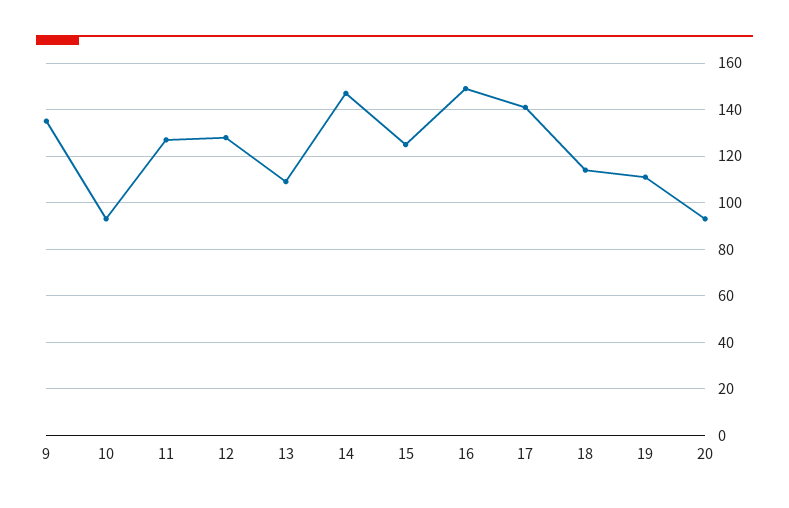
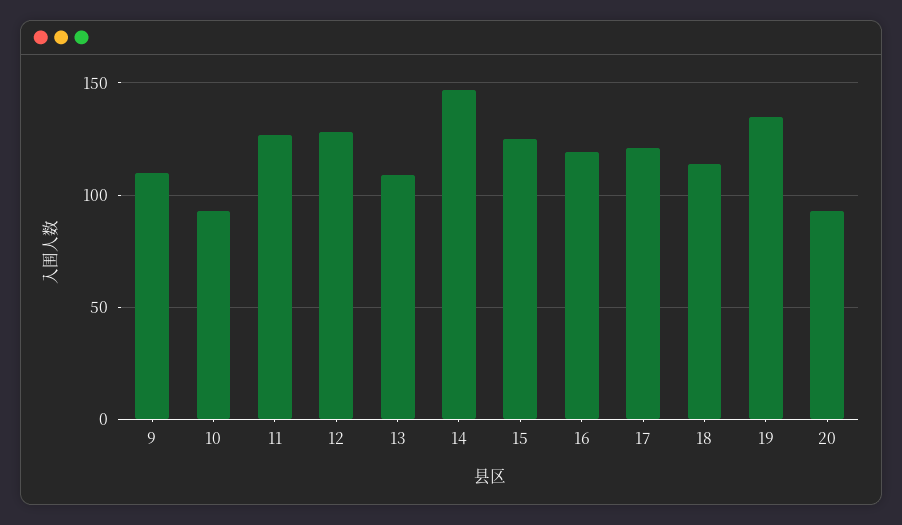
  {
-   "9": 135,
+   "9": 110,
    "10": 95,
    "11": 125,
    "12": 130,
    "13": 110,
    "14": 145,
    "15": 125,
-   "16": 150,
+   "16": 120,
-   "17": 140,
+   "17": 120,
    "18": 115,
-   "19": 110,
+   "19": 135,
    "20": 95
  }

